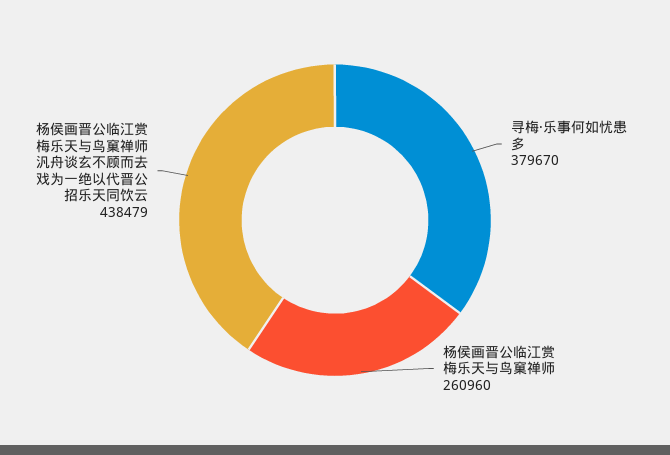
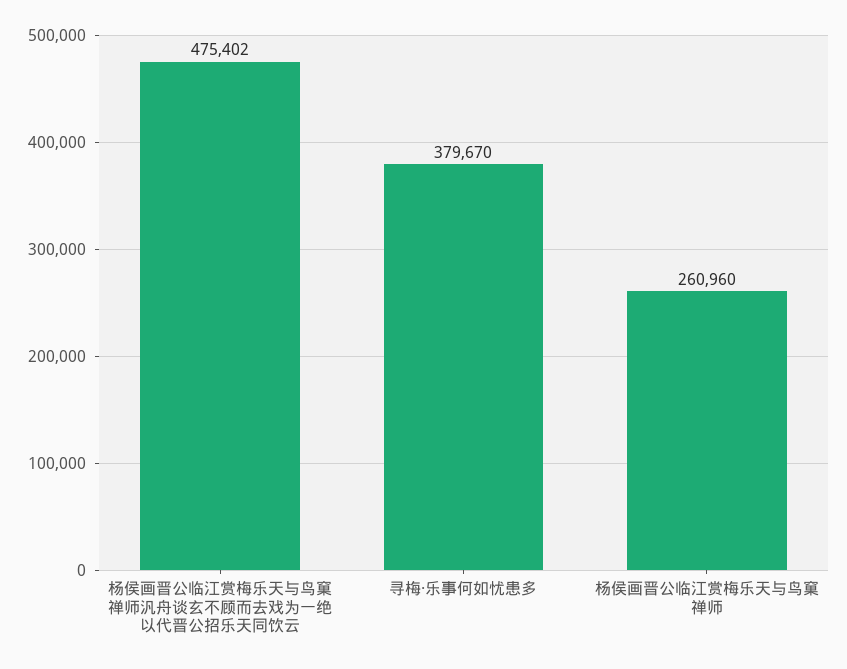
  {
    "寻梅·乐事何如忧患多": 379670,
    "杨侯画晋公临江赏梅乐天与鸟窠禅师": 260960,
-   "杨侯画晋公临江赏梅乐天与鸟窠禅师汎舟谈玄不顾而去戏为一绝以代晋公招乐天同饮云": 438479
+   "杨侯画晋公临江赏梅乐天与鸟窠禅师汎舟谈玄不顾而去戏为一绝以代晋公招乐天同饮云": 475402
  }

